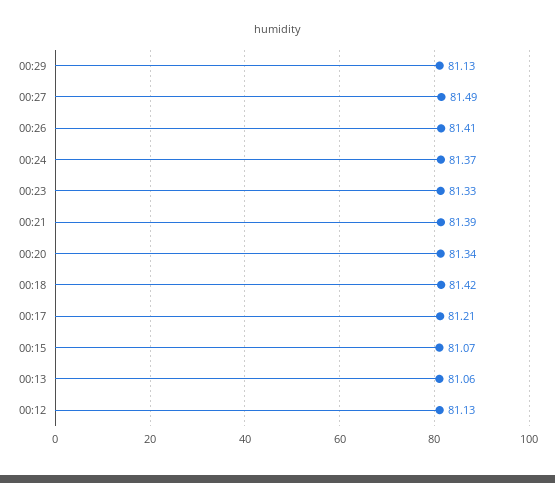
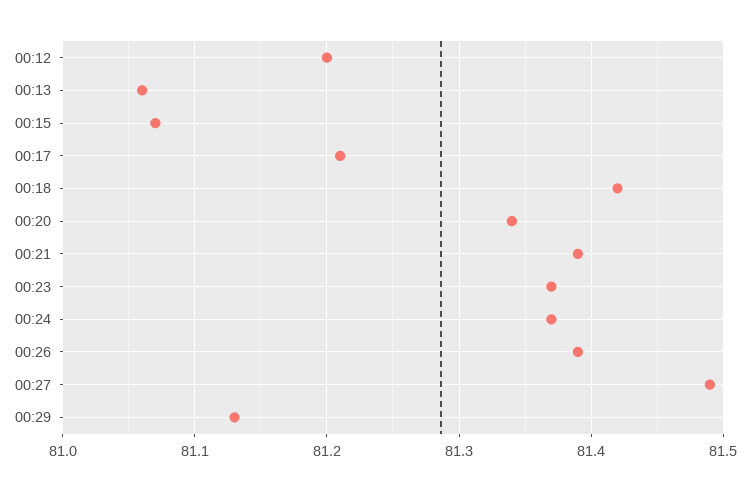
  {
    "00:29": 81.13,
    "00:27": 81.49,
-   "00:26": 81.41,
+   "00:26": 81.39,
    "00:24": 81.37,
-   "00:23": 81.33,
+   "00:23": 81.37,
    "00:21": 81.39,
    "00:20": 81.34,
    "00:18": 81.42,
    "00:17": 81.21,
    "00:15": 81.07,
    "00:13": 81.06,
-   "00:12": 81.13
+   "00:12": 81.2
  }

